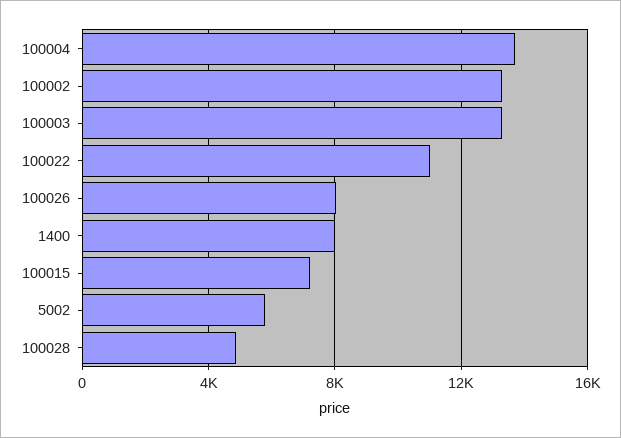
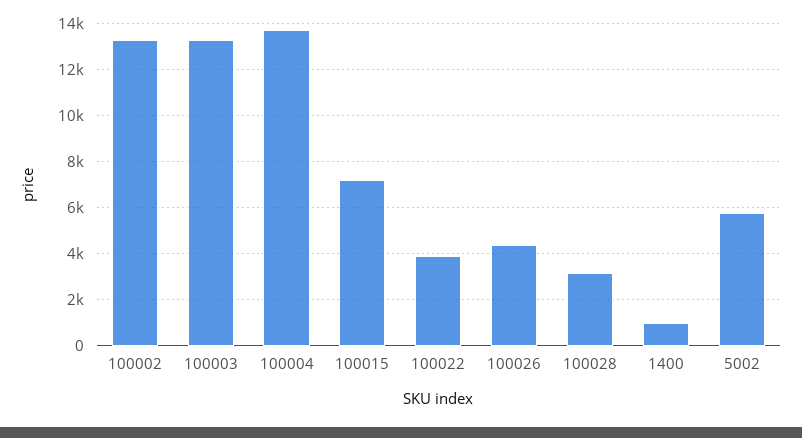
  {
    "100004": 13500,
    "100002": 13500,
    "100003": 13500,
-   "100022": 11000,
+   "100022": 4000,
-   "100026": 8000,
+   "100026": 4500,
-   "1400": 8000,
+   "1400": 1000,
    "100015": 7000,
    "5002": 6000,
-   "100028": 5000
+   "100028": 3000
  }

